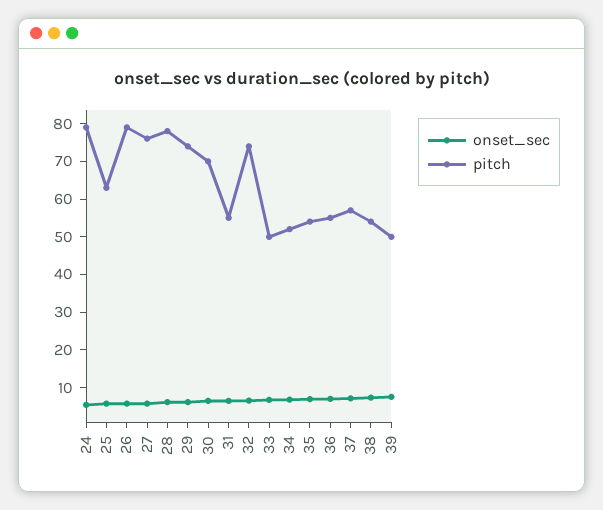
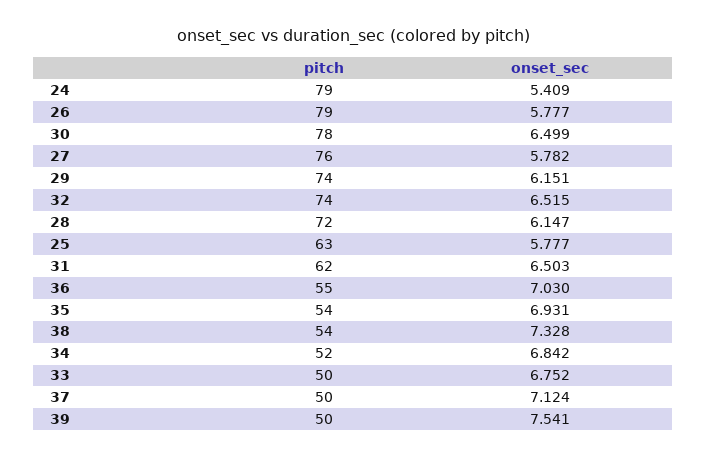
  {
    "onset_sec": {
      "24": 5.409,
      "25": 5.777,
      "26": 5.777,
      "27": 5.782,
      "28": 6.147,
      "29": 6.151,
      "30": 6.499,
      "31": 6.503,
      "32": 6.515,
      "33": 6.752,
      "34": 6.842,
      "35": 6.931,
      "36": 7.03,
      "37": 7.124,
      "38": 7.328,
      "39": 7.541
    },
    "pitch": {
      "24": 79,
      "25": 63,
      "26": 79,
      "27": 76,
-     "28": 77.5,
+     "28": 72,
      "29": 74,
-     "30": 70,
+     "30": 78,
-     "31": 55,
+     "31": 62,
      "32": 74,
      "33": 50,
      "34": 52,
      "35": 54,
      "36": 55,
-     "37": 57.5,
+     "37": 50,
      "38": 54,
      "39": 50
    }
  }

